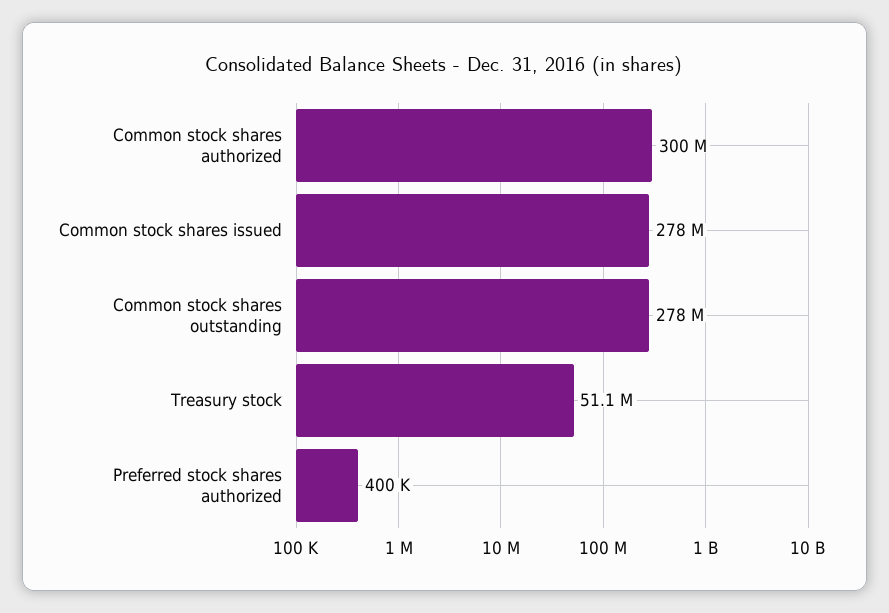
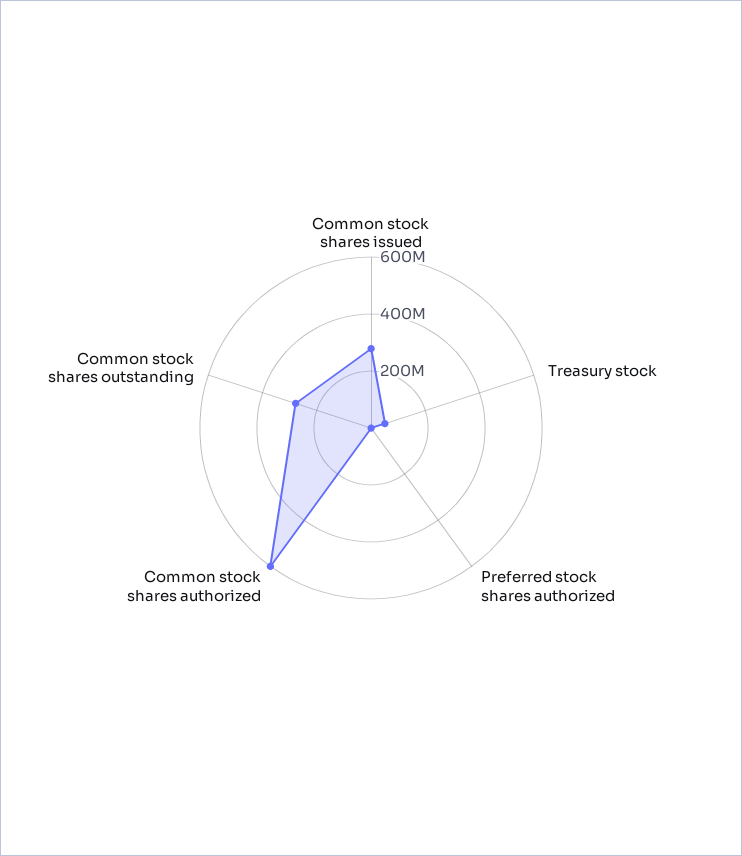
  {
-   "Common stock shares authorized": 300000000,
+   "Common stock shares authorized": 600000000,
    "Common stock shares issued": 278000000,
    "Common stock shares outstanding": 278000000,
    "Treasury stock": 51100000,
    "Preferred stock shares authorized": 400000
  }

